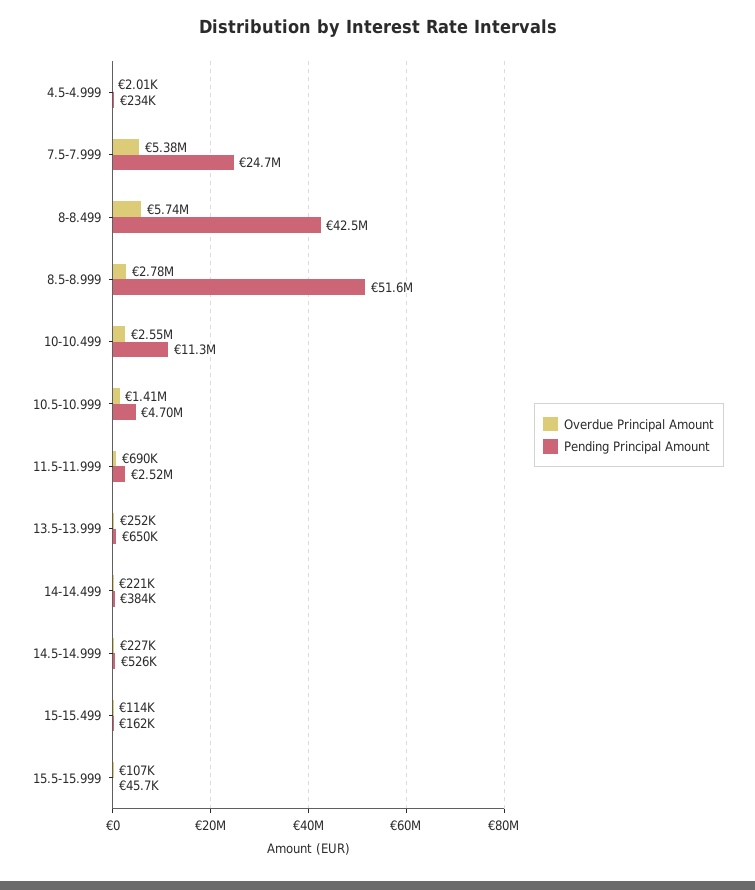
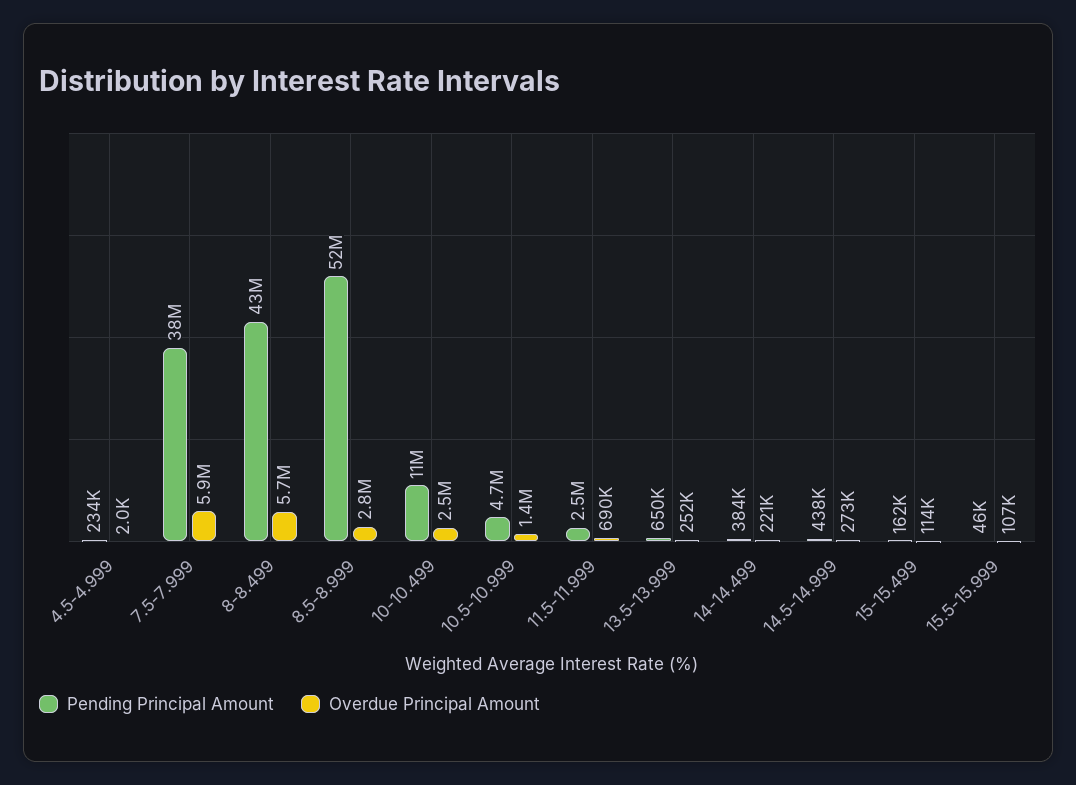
  {
    "Overdue Principal Amount": {
      "4.5-4.999": 2010,
-     "7.5-7.999": 5380000,
+     "7.5-7.999": 5900000,
      "8-8.499": 5740000,
      "8.5-8.999": 2780000,
      "10-10.499": 2550000,
      "10.5-10.999": 1410000,
      "11.5-11.999": 690000,
      "13.5-13.999": 252000,
      "14-14.499": 221000,
-     "14.5-14.999": 227000,
+     "14.5-14.999": 273000,
      "15-15.499": 114000,
      "15.5-15.999": 107000
    },
    "Pending Principal Amount": {
      "4.5-4.999": 234000,
-     "7.5-7.999": 24700000,
+     "7.5-7.999": 38000000,
      "8-8.499": 42500000,
      "8.5-8.999": 51600000,
      "10-10.499": 11300000,
      "10.5-10.999": 4700000,
      "11.5-11.999": 2520000,
      "13.5-13.999": 650000,
      "14-14.499": 384000,
-     "14.5-14.999": 526000,
+     "14.5-14.999": 438000,
      "15-15.499": 162000,
      "15.5-15.999": 45700
    }
  }

